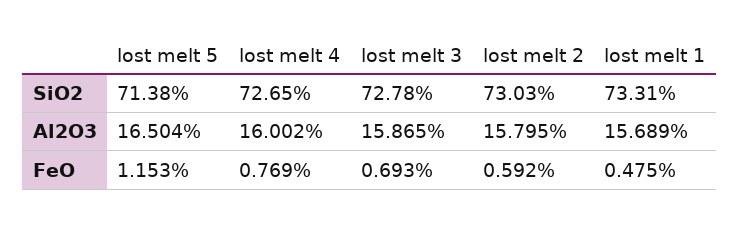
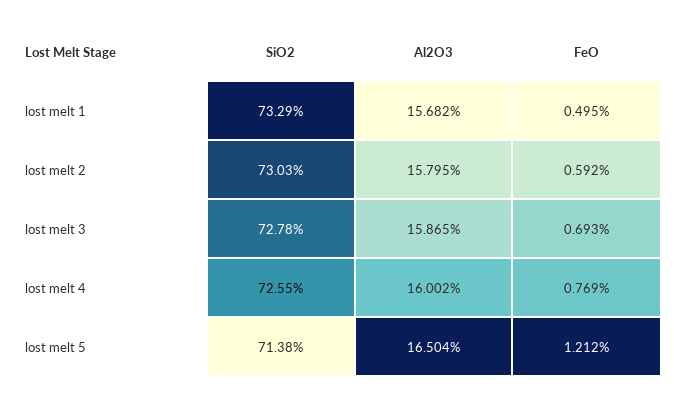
  {
    "lost melt 5": {
      "SiO2": 71.38,
      "Al2O3": 16.504,
-     "FeO": 1.153
+     "FeO": 1.212
    },
    "lost melt 4": {
-     "SiO2": 72.65,
+     "SiO2": 72.55,
      "Al2O3": 16.002,
      "FeO": 0.769
    },
    "lost melt 3": {
      "SiO2": 72.78,
      "Al2O3": 15.865,
      "FeO": 0.693
    },
    "lost melt 2": {
      "SiO2": 73.03,
      "Al2O3": 15.795,
      "FeO": 0.592
    },
    "lost melt 1": {
-     "SiO2": 73.31,
+     "SiO2": 73.29,
-     "Al2O3": 15.689,
+     "Al2O3": 15.682,
-     "FeO": 0.475
+     "FeO": 0.495
    }
  }

